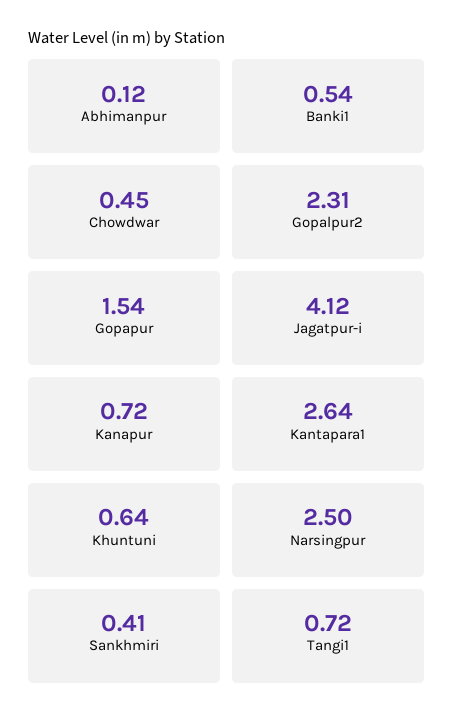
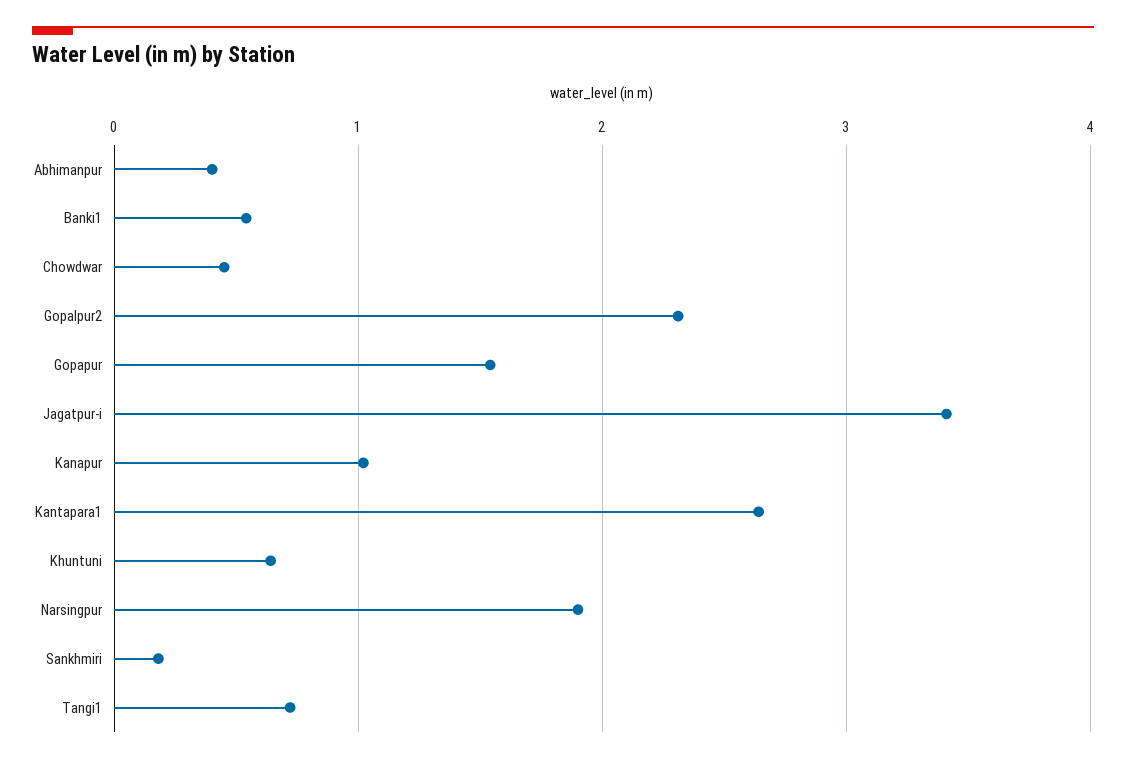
  {
-   "Abhimanpur": 0.12,
+   "Abhimanpur": 0.4,
    "Banki1": 0.54,
    "Chowdwar": 0.45,
    "Gopalpur2": 2.31,
    "Gopapur": 1.54,
-   "Jagatpur-i": 4.12,
+   "Jagatpur-i": 3.4,
-   "Kanapur": 0.72,
+   "Kanapur": 1,
    "Kantapara1": 2.64,
    "Khuntuni": 0.64,
-   "Narsingpur": 2.5,
+   "Narsingpur": 1.9,
-   "Sankhmiri": 0.41,
+   "Sankhmiri": 0.2,
    "Tangi1": 0.72
  }

